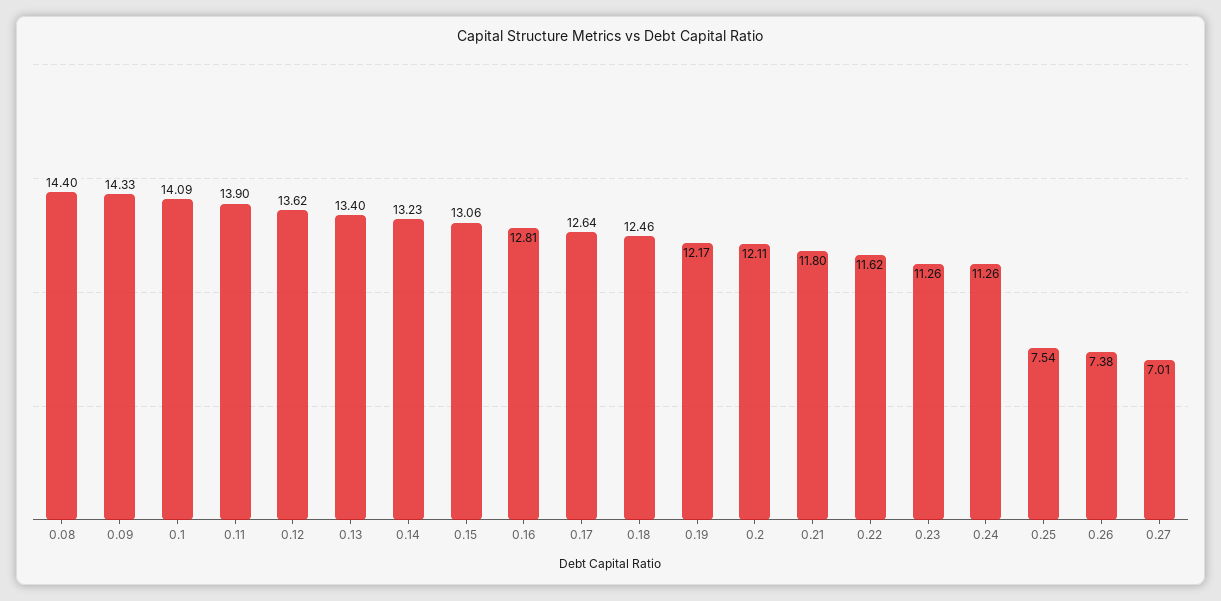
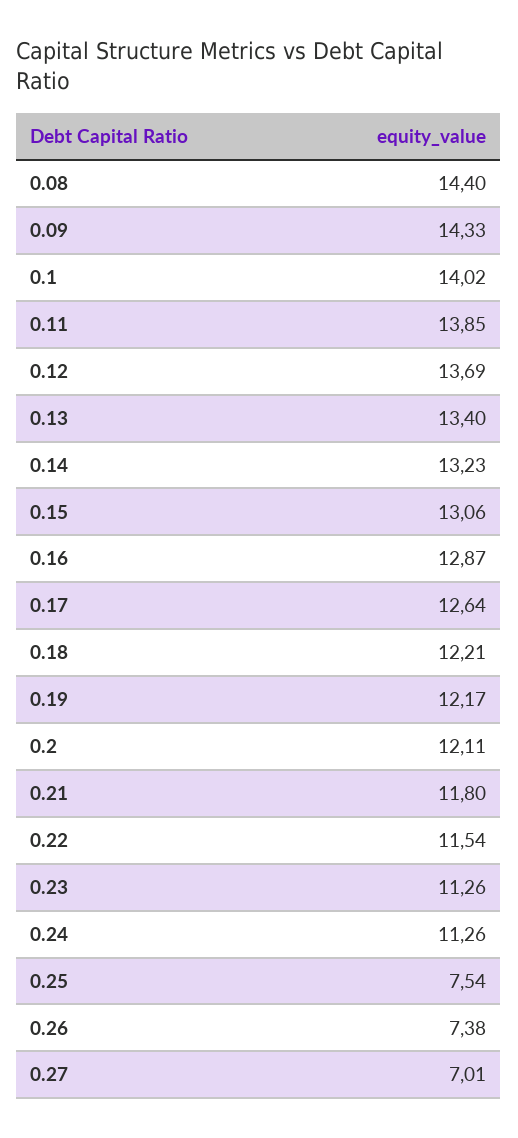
  {
    "0.08": 14.4,
    "0.09": 14.33,
-   "0.1": 14.09,
+   "0.1": 14.02,
-   "0.11": 13.9,
+   "0.11": 13.85,
-   "0.12": 13.62,
+   "0.12": 13.69,
    "0.13": 13.4,
    "0.14": 13.23,
    "0.15": 13.06,
-   "0.16": 12.81,
+   "0.16": 12.87,
    "0.17": 12.64,
-   "0.18": 12.46,
+   "0.18": 12.21,
    "0.19": 12.17,
    "0.2": 12.11,
    "0.21": 11.8,
-   "0.22": 11.62,
+   "0.22": 11.54,
    "0.23": 11.26,
    "0.24": 11.26,
    "0.25": 7.54,
    "0.26": 7.38,
    "0.27": 7.01
  }

